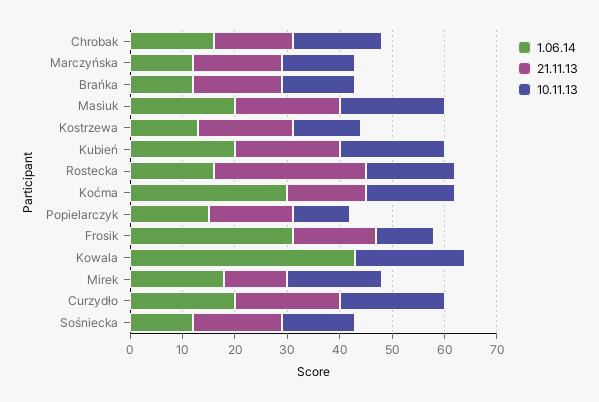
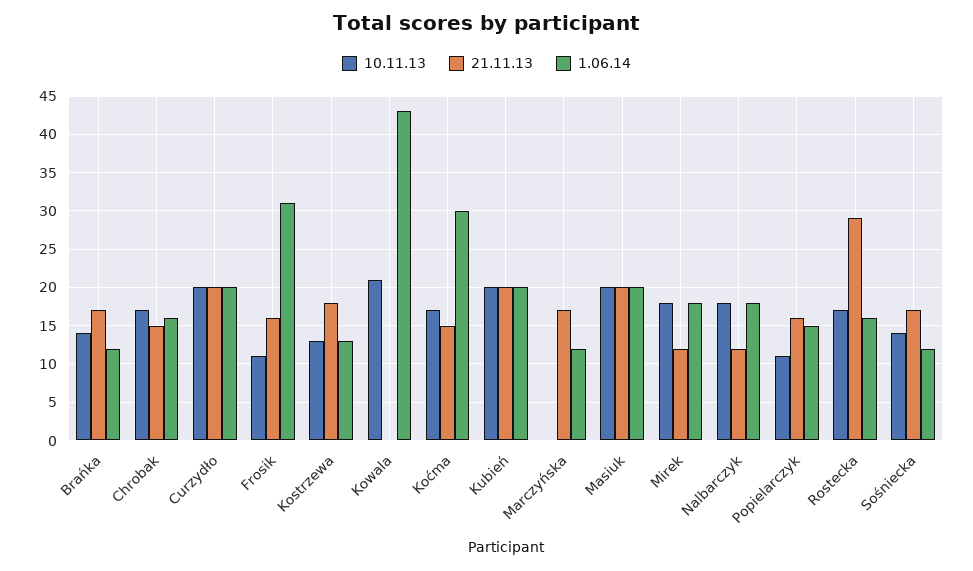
  {
    "1.06.14": {
      "Chrobak": 16,
      "Marczyńska": 12,
      "Brańka": 12,
      "Masiuk": 20,
      "Kostrzewa": 13,
      "Kubień": 20,
      "Rostecka": 16,
      "Koćma": 30,
      "Popielarczyk": 15,
      "Frosik": 31,
      "Kowala": 43,
      "Mirek": 18,
      "Curzydło": 20,
-     "Sośniecka": 12
+     "Sośniecka": 12,
+     "Nalbarczyk": 18
    },
    "21.11.13": {
      "Chrobak": 15,
      "Marczyńska": 17,
      "Brańka": 17,
      "Masiuk": 20,
      "Kostrzewa": 18,
      "Kubień": 20,
      "Rostecka": 29,
      "Koćma": 15,
      "Popielarczyk": 16,
      "Frosik": 16,
      "Kowala": 0,
      "Mirek": 12,
      "Curzydło": 20,
-     "Sośniecka": 17
+     "Sośniecka": 17,
+     "Nalbarczyk": 12
    },
    "10.11.13": {
      "Chrobak": 17,
-     "Marczyńska": 15,
+     "Marczyńska": 0,
      "Brańka": 14,
      "Masiuk": 20,
      "Kostrzewa": 13,
      "Kubień": 20,
      "Rostecka": 17,
      "Koćma": 17,
      "Popielarczyk": 11,
      "Frosik": 11,
      "Kowala": 21,
      "Mirek": 18,
      "Curzydło": 20,
-     "Sośniecka": 14
+     "Sośniecka": 14,
+     "Nalbarczyk": 18
    }
  }

